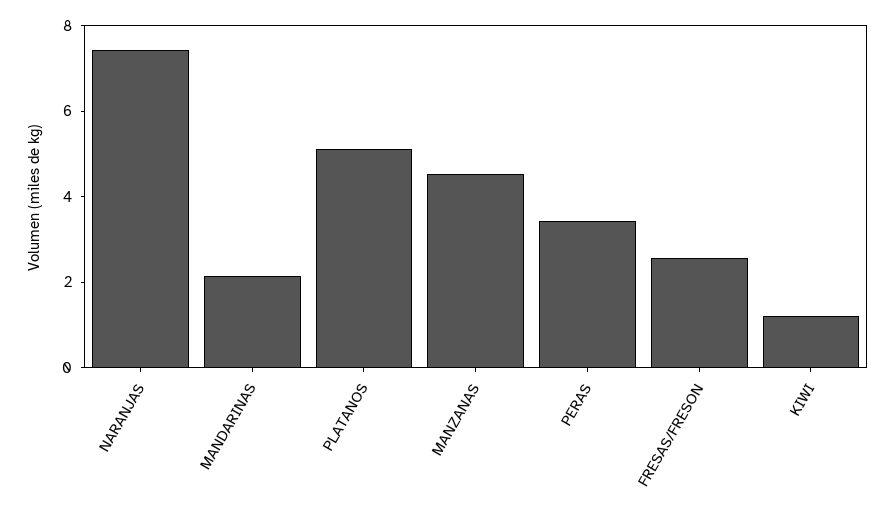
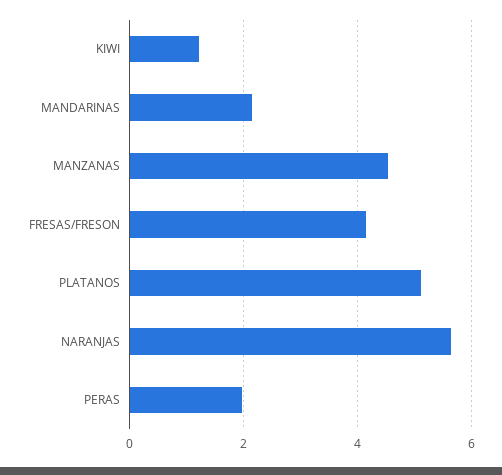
  {
-   "NARANJAS": 7.5,
+   "NARANJAS": 5.6,
    "MANDARINAS": 2.2,
    "PLATANOS": 5.2,
    "MANZANAS": 4.6,
-   "PERAS": 3.5,
+   "PERAS": 2,
-   "FRESAS/FRESON": 2.5,
+   "FRESAS/FRESON": 4.2,
    "KIWI": 1.2
  }

